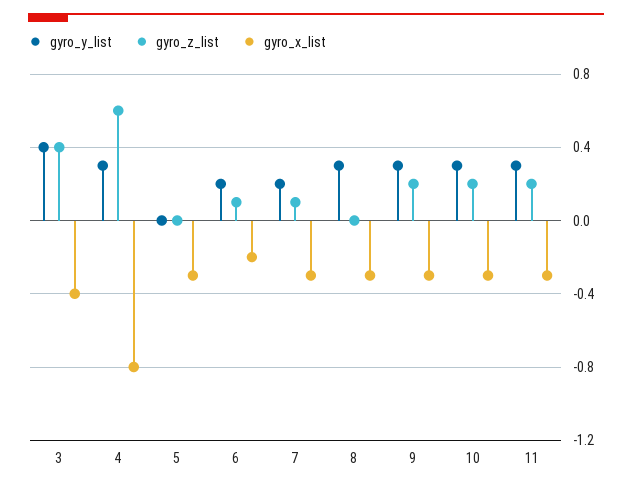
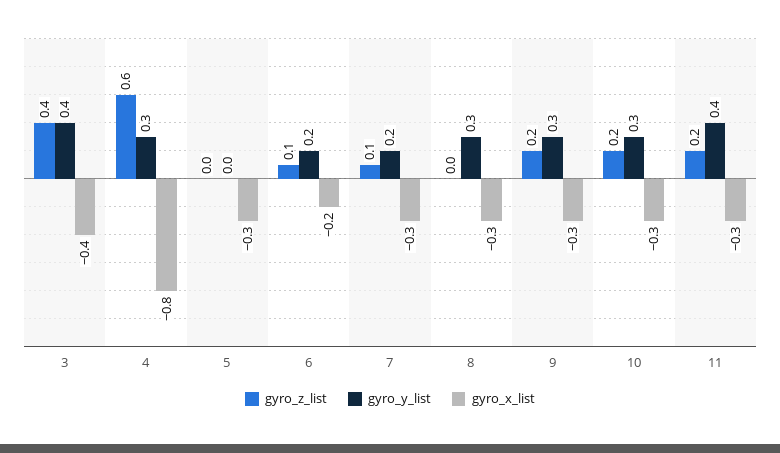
  {
    "gyro_y_list": {
      "3": 0.4,
      "4": 0.3,
      "5": 0,
      "6": 0.2,
      "7": 0.2,
      "8": 0.3,
      "9": 0.3,
      "10": 0.3,
-     "11": 0.3
+     "11": 0.4
    },
    "gyro_z_list": {
      "3": 0.4,
      "4": 0.6,
      "5": 0,
      "6": 0.1,
      "7": 0.1,
      "8": 0,
      "9": 0.2,
      "10": 0.2,
      "11": 0.2
    },
    "gyro_x_list": {
      "3": -0.4,
      "4": -0.8,
      "5": -0.3,
      "6": -0.2,
      "7": -0.3,
      "8": -0.3,
      "9": -0.3,
      "10": -0.3,
      "11": -0.3
    }
  }

